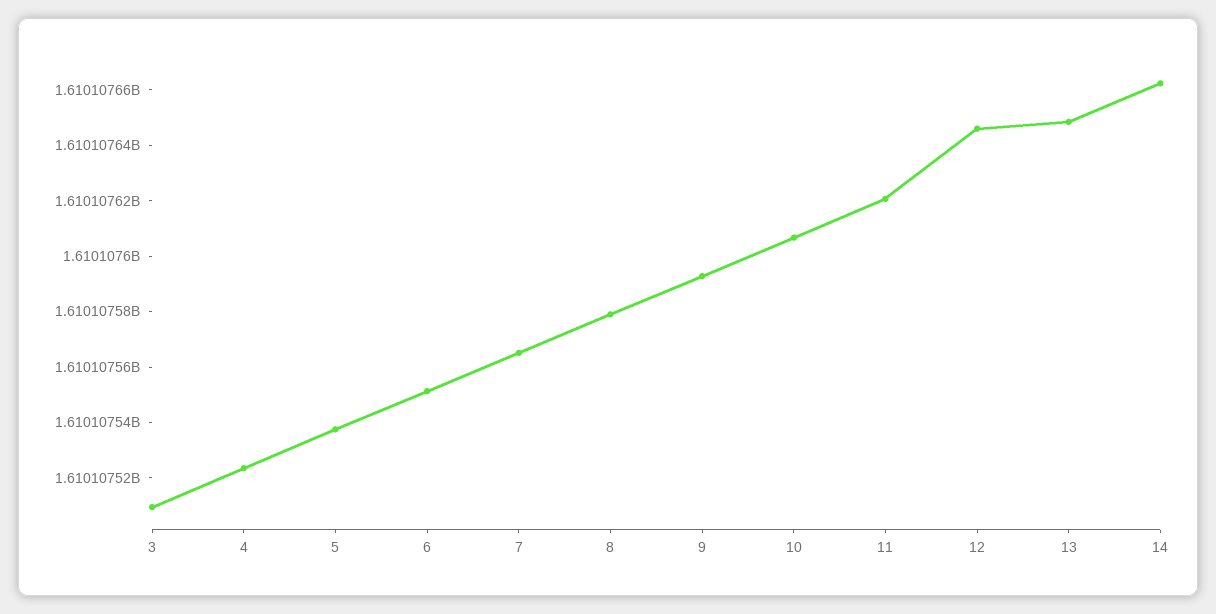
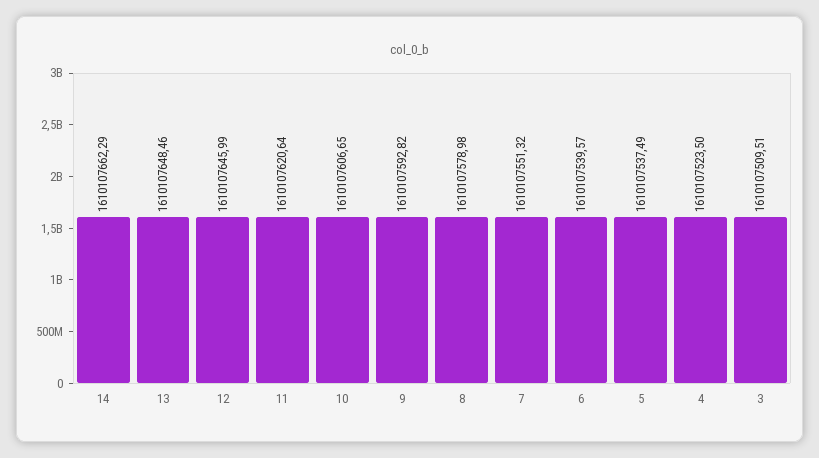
  {
    "3": 1610107509.51,
    "4": 1610107523.5,
    "5": 1610107537.49,
-   "6": 1610107550,
+   "6": 1610107539.57,
-   "7": 1610107565,
+   "7": 1610107551.32,
    "8": 1610107578.98,
    "9": 1610107592.82,
    "10": 1610107606.65,
    "11": 1610107620.64,
    "12": 1610107645.99,
    "13": 1610107648.46,
    "14": 1610107662.29
  }

